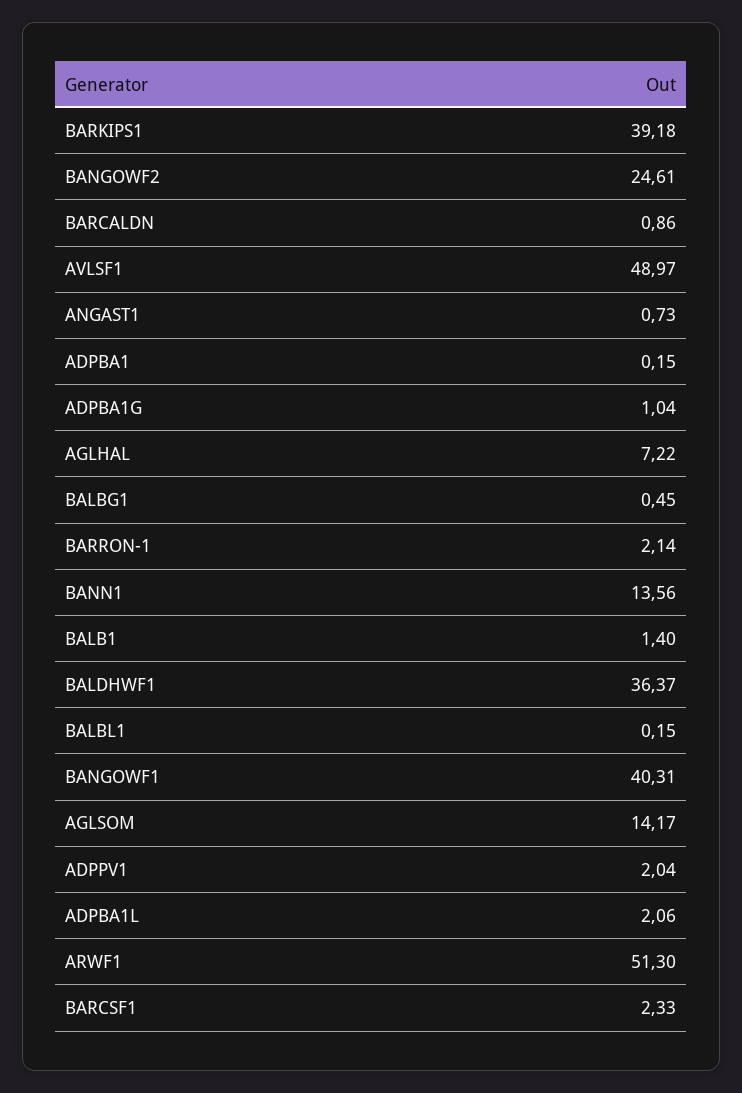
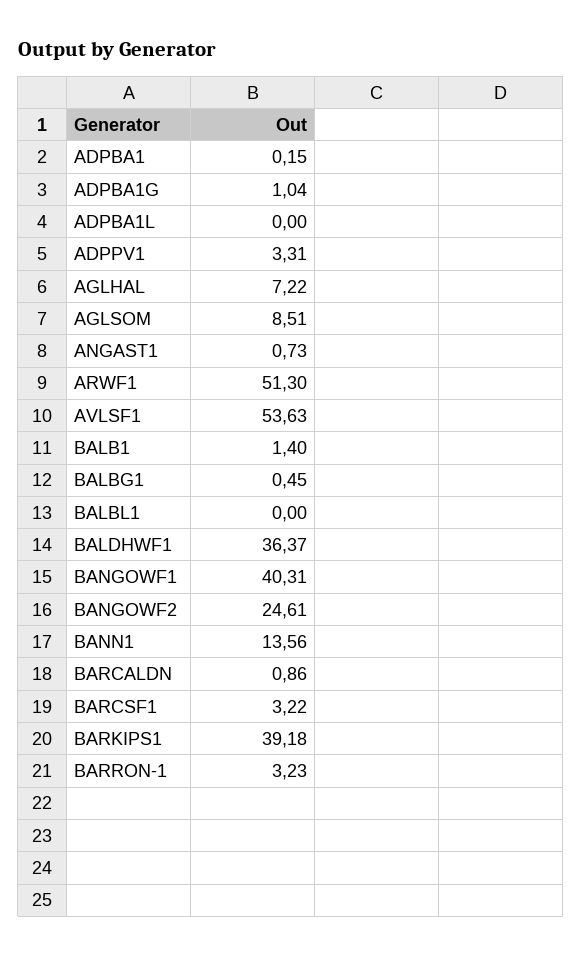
  {
    "BARKIPS1": 39.18,
    "BANGOWF2": 24.61,
    "BARCALDN": 0.86,
-   "AVLSF1": 48.97,
+   "AVLSF1": 53.63,
    "ANGAST1": 0.73,
    "ADPBA1": 0.15,
    "ADPBA1G": 1.04,
    "AGLHAL": 7.22,
    "BALBG1": 0.45,
-   "BARRON-1": 2.14,
+   "BARRON-1": 3.23,
    "BANN1": 13.56,
    "BALB1": 1.4,
    "BALDHWF1": 36.37,
-   "BALBL1": 0.15,
+   "BALBL1": 0,
    "BANGOWF1": 40.31,
-   "AGLSOM": 14.17,
+   "AGLSOM": 8.51,
-   "ADPPV1": 2.04,
+   "ADPPV1": 3.31,
-   "ADPBA1L": 2.06,
+   "ADPBA1L": 0,
    "ARWF1": 51.3,
-   "BARCSF1": 2.33
+   "BARCSF1": 3.22
  }

